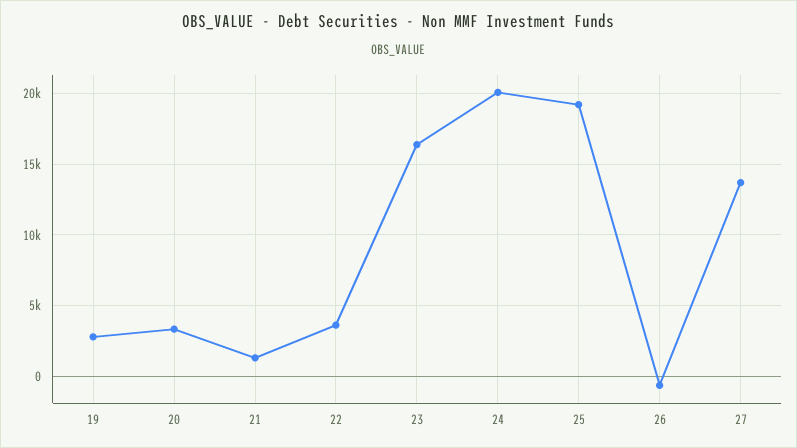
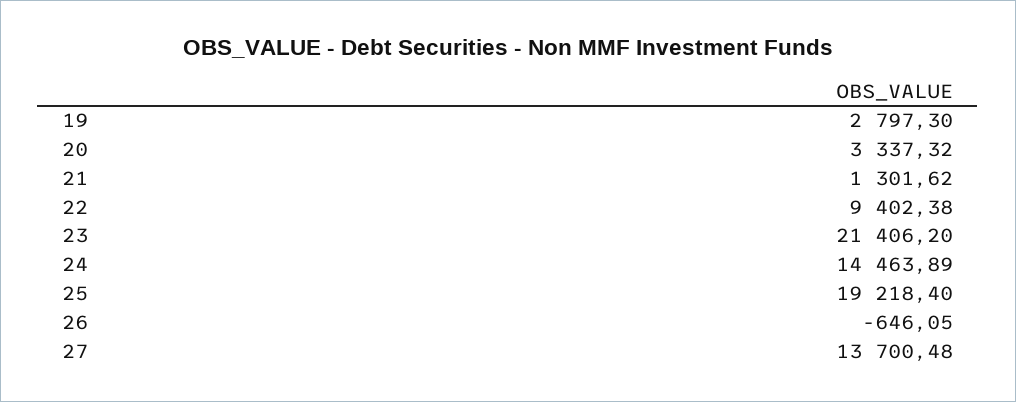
  {
    "19": 2797.3,
    "20": 3337.32,
    "21": 1301.62,
-   "22": 3500,
+   "22": 9402.38,
-   "23": 16500,
+   "23": 21406.2,
-   "24": 20000,
+   "24": 14463.89,
    "25": 19218.4,
    "26": -646.05,
    "27": 13700.48
  }

